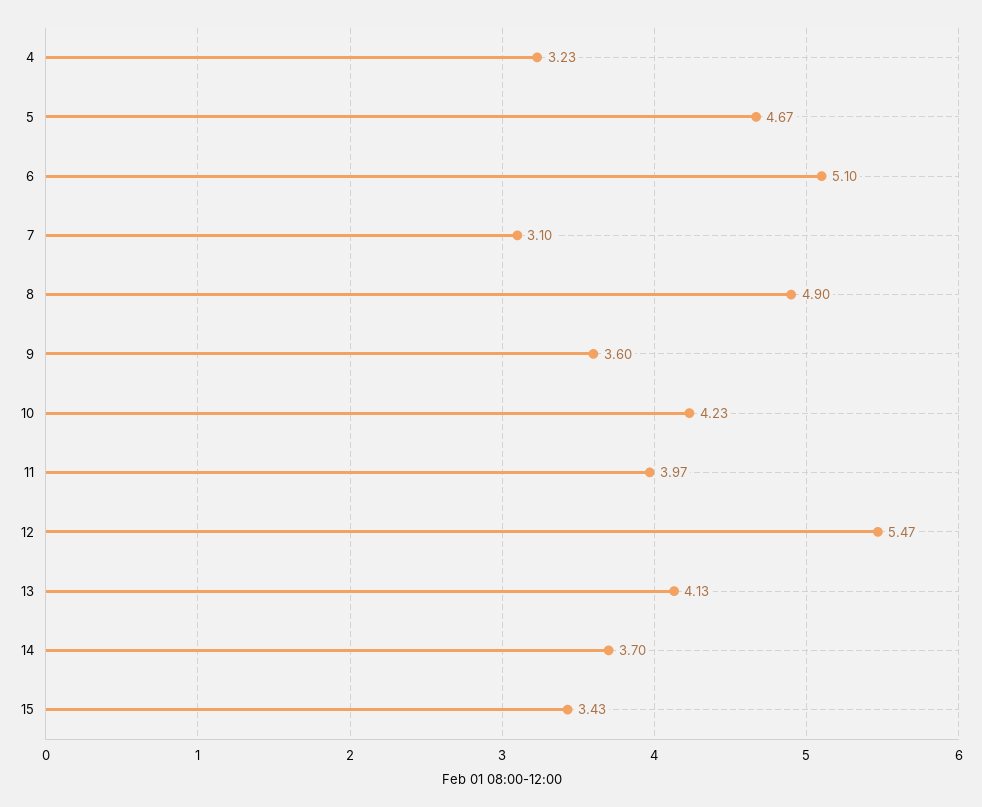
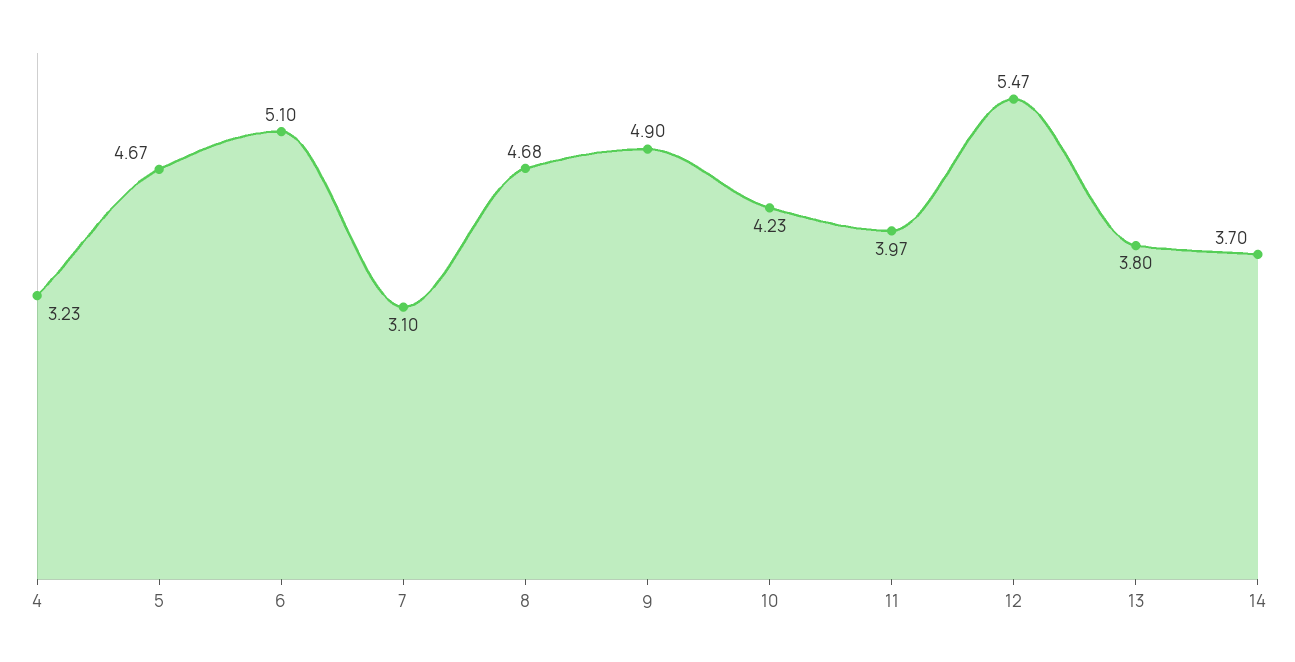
  {
    "4": 3.23,
    "5": 4.67,
    "6": 5.1,
    "7": 3.1,
-   "8": 4.9,
+   "8": 4.68,
-   "9": 3.6,
+   "9": 4.9,
    "10": 4.23,
    "11": 3.97,
    "12": 5.47,
-   "13": 4.13,
+   "13": 3.8,
-   "14": 3.7,
+   "14": 3.7
-   "15": 3.43
  }

